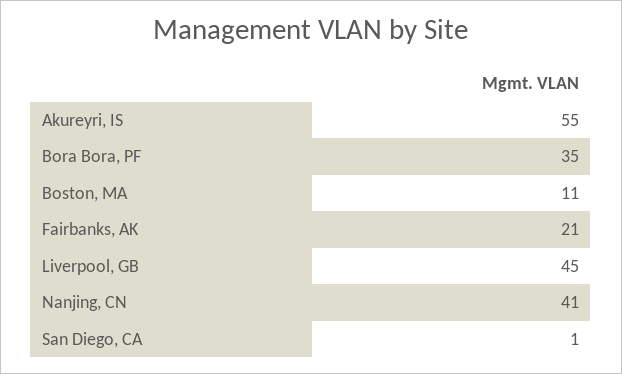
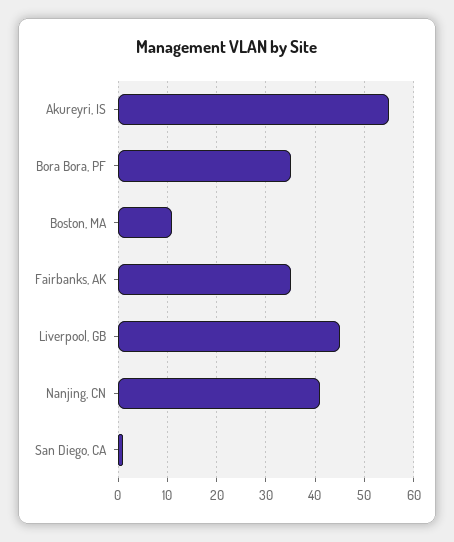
  {
    "Akureyri, IS": 55,
    "Bora Bora, PF": 35,
    "Boston, MA": 11,
-   "Fairbanks, AK": 21,
+   "Fairbanks, AK": 35,
    "Liverpool, GB": 45,
    "Nanjing, CN": 41,
    "San Diego, CA": 1
  }

